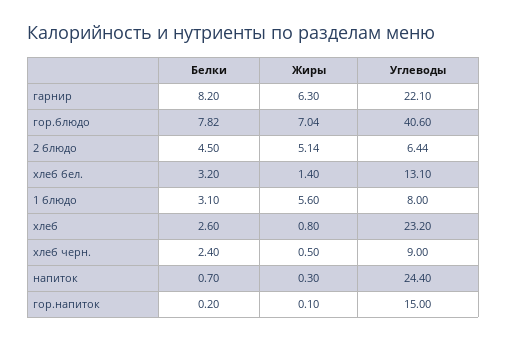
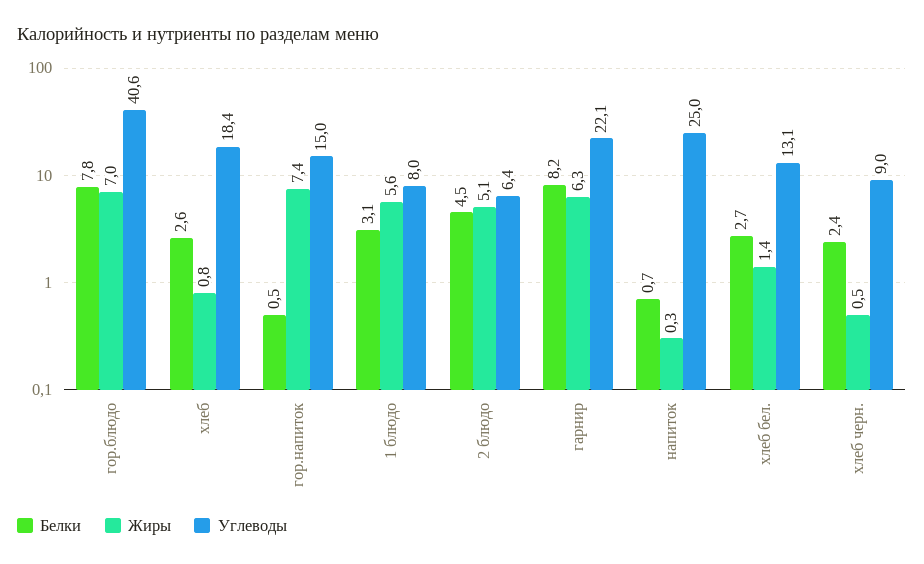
  {
    "Белки": {
      "гарнир": 8.2,
      "гор.блюдо": 7.82,
      "2 блюдо": 4.5,
-     "хлеб бел.": 3.2,
+     "хлеб бел.": 2.7,
      "1 блюдо": 3.1,
      "хлеб": 2.6,
      "хлеб черн.": 2.4,
      "напиток": 0.7,
-     "гор.напиток": 0.2
+     "гор.напиток": 0.5
    },
    "Жиры": {
      "гарнир": 6.3,
      "гор.блюдо": 7.04,
      "2 блюдо": 5.14,
      "хлеб бел.": 1.4,
      "1 блюдо": 5.6,
      "хлеб": 0.8,
      "хлеб черн.": 0.5,
      "напиток": 0.3,
-     "гор.напиток": 0.1
+     "гор.напиток": 7.4
    },
    "Углеводы": {
      "гарнир": 22.1,
      "гор.блюдо": 40.6,
      "2 блюдо": 6.44,
      "хлеб бел.": 13.1,
      "1 блюдо": 8,
-     "хлеб": 23.2,
+     "хлеб": 18.4,
      "хлеб черн.": 9,
-     "напиток": 24.4,
+     "напиток": 25,
      "гор.напиток": 15
    }
  }

